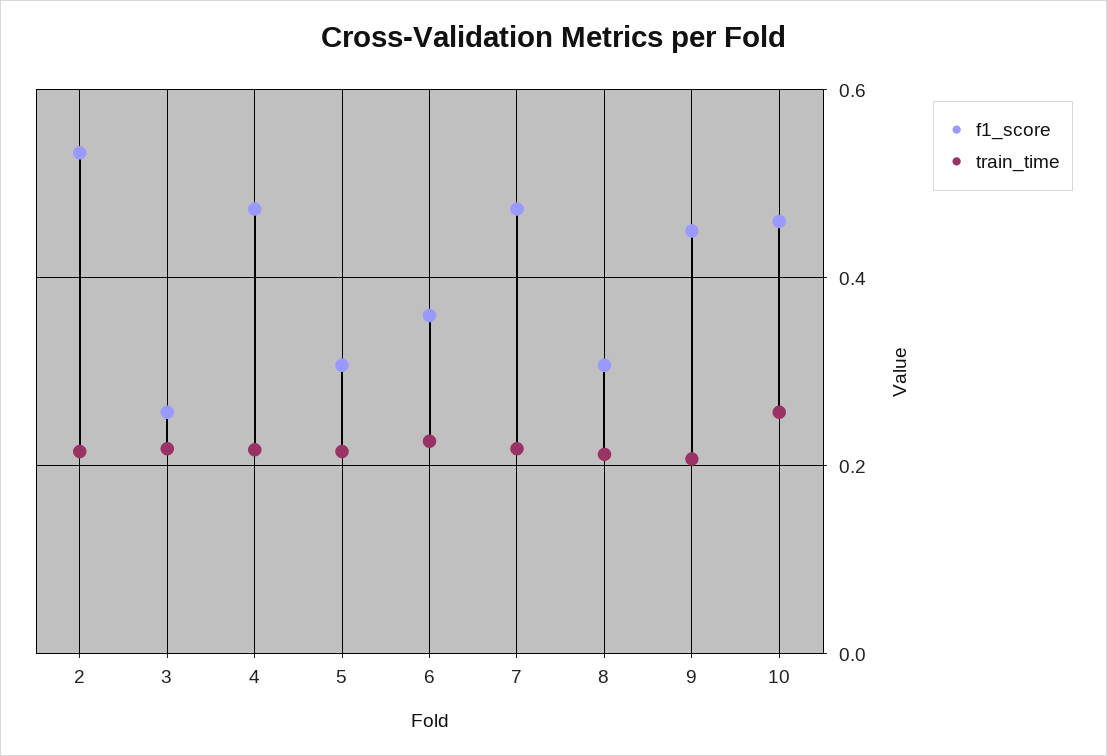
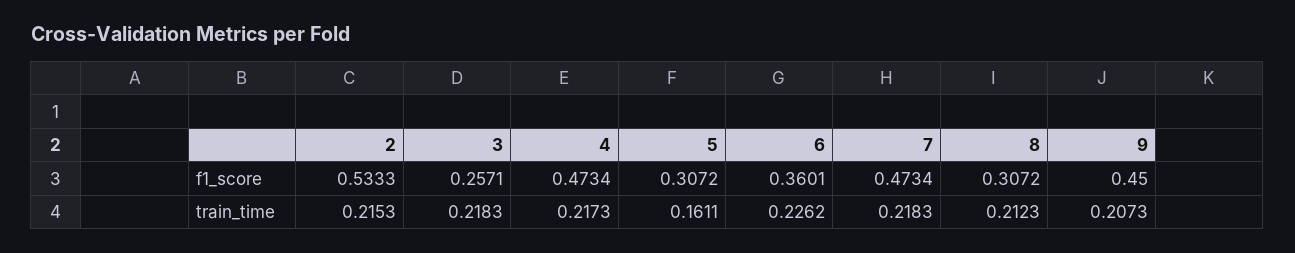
  {
    "f1_score": {
      "2": 0.5333,
      "3": 0.2571,
      "4": 0.4734,
      "5": 0.3072,
      "6": 0.3601,
      "7": 0.4734,
      "8": 0.3072,
-     "9": 0.45,
+     "9": 0.45
-     "10": 0.46
    },
    "train_time": {
      "2": 0.2153,
      "3": 0.2183,
      "4": 0.2173,
-     "5": 0.22,
+     "5": 0.1611,
      "6": 0.2262,
      "7": 0.2183,
      "8": 0.2123,
-     "9": 0.2073,
+     "9": 0.2073
-     "10": 0.26
    }
  }

